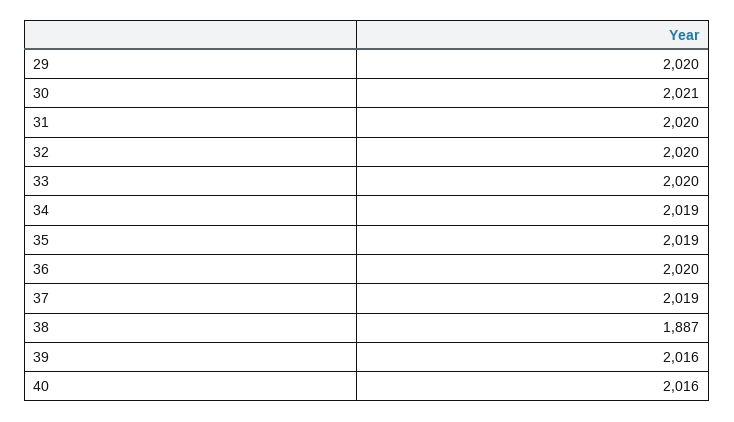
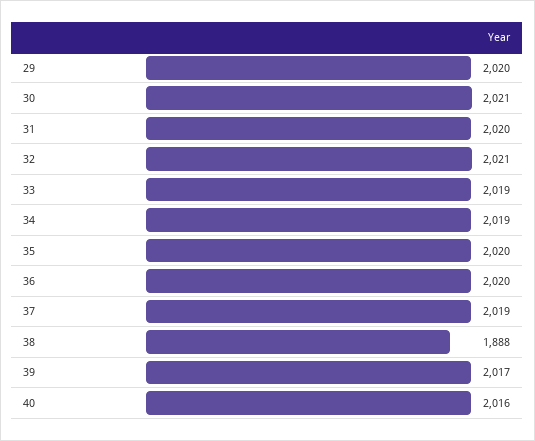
  {
    "29": 2020,
    "30": 2021,
    "31": 2020,
-   "32": 2020,
+   "32": 2021,
-   "33": 2020,
+   "33": 2019,
    "34": 2019,
-   "35": 2019,
+   "35": 2020,
    "36": 2020,
    "37": 2019,
-   "38": 1887,
+   "38": 1888,
-   "39": 2016,
+   "39": 2017,
    "40": 2016
  }

